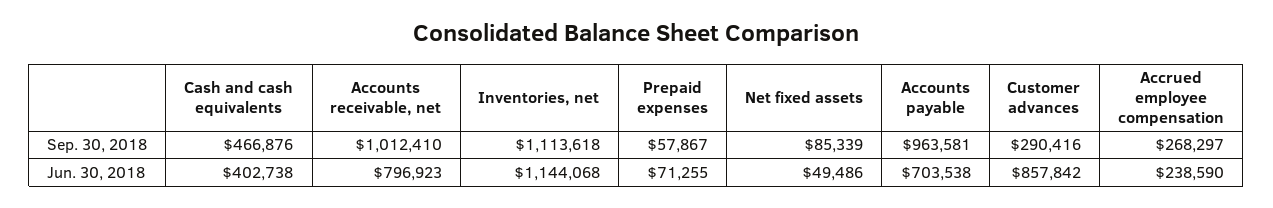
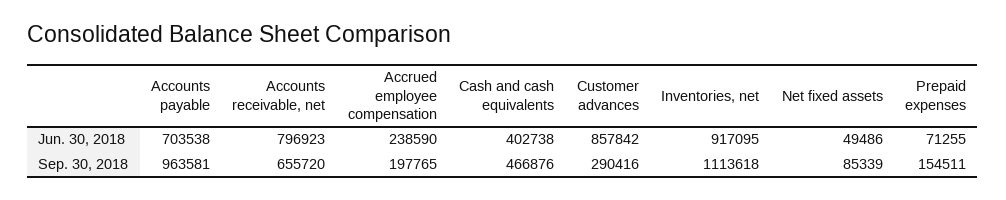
  {
    "Cash and cash equivalents": {
      "Sep. 30, 2018": 466876,
      "Jun. 30, 2018": 402738
    },
    "Accounts receivable, net": {
-     "Sep. 30, 2018": 1012410,
+     "Sep. 30, 2018": 655720,
      "Jun. 30, 2018": 796923
    },
    "Inventories, net": {
      "Sep. 30, 2018": 1113618,
-     "Jun. 30, 2018": 1144068
+     "Jun. 30, 2018": 917095
    },
    "Prepaid expenses": {
-     "Sep. 30, 2018": 57867,
+     "Sep. 30, 2018": 154511,
      "Jun. 30, 2018": 71255
    },
    "Net fixed assets": {
      "Sep. 30, 2018": 85339,
      "Jun. 30, 2018": 49486
    },
    "Accounts payable": {
      "Sep. 30, 2018": 963581,
      "Jun. 30, 2018": 703538
    },
    "Customer advances": {
      "Sep. 30, 2018": 290416,
      "Jun. 30, 2018": 857842
    },
    "Accrued employee compensation": {
-     "Sep. 30, 2018": 268297,
+     "Sep. 30, 2018": 197765,
      "Jun. 30, 2018": 238590
    }
  }

